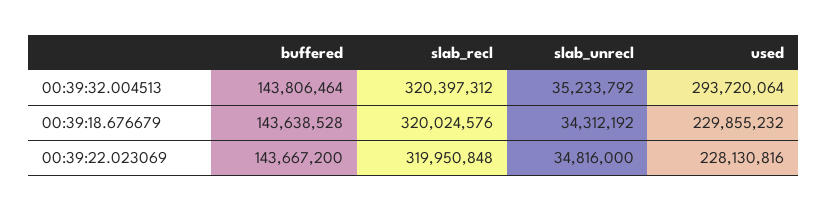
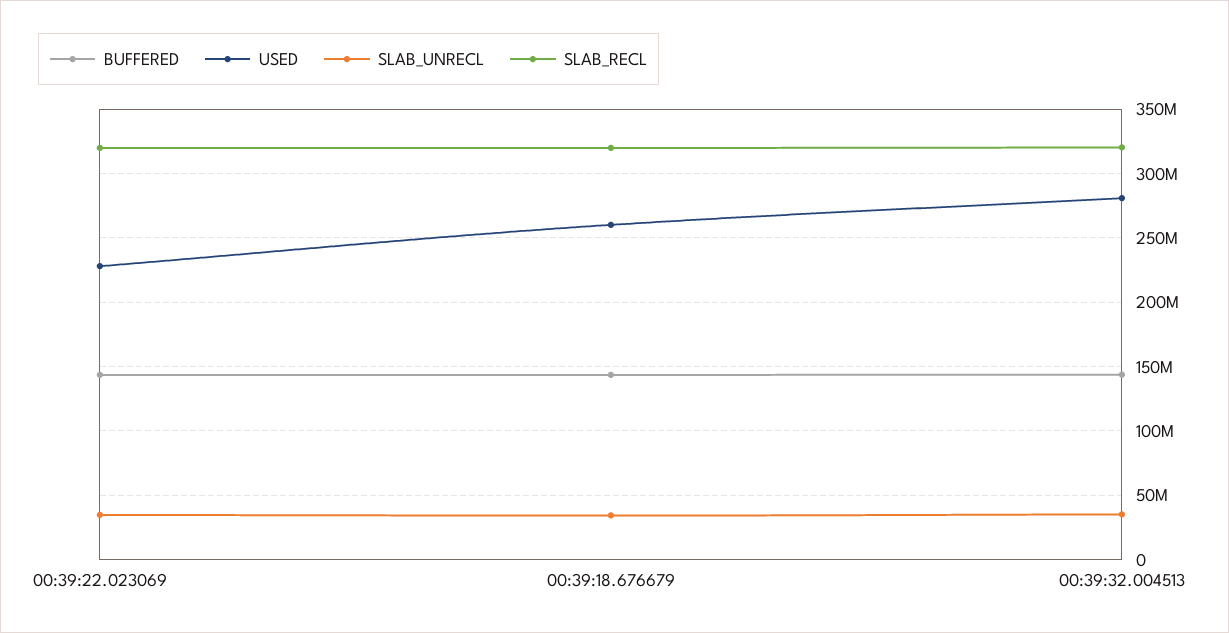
  {
    "buffered": {
      "00:39:32.004513": 143806464,
      "00:39:18.676679": 143638528,
      "00:39:22.023069": 143667200
    },
    "slab_recl": {
      "00:39:32.004513": 320397312,
      "00:39:18.676679": 320024576,
      "00:39:22.023069": 319950848
    },
    "slab_unrecl": {
      "00:39:32.004513": 35233792,
      "00:39:18.676679": 34312192,
      "00:39:22.023069": 34816000
    },
    "used": {
-     "00:39:32.004513": 293720064,
+     "00:39:32.004513": 280000000,
-     "00:39:18.676679": 229855232,
+     "00:39:18.676679": 260000000,
      "00:39:22.023069": 228130816
    }
  }

